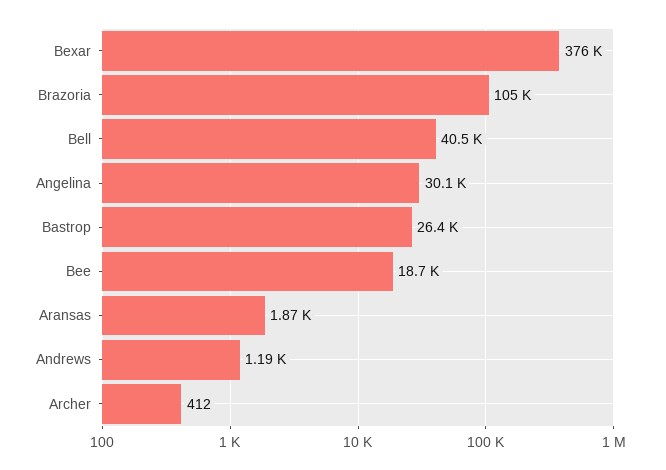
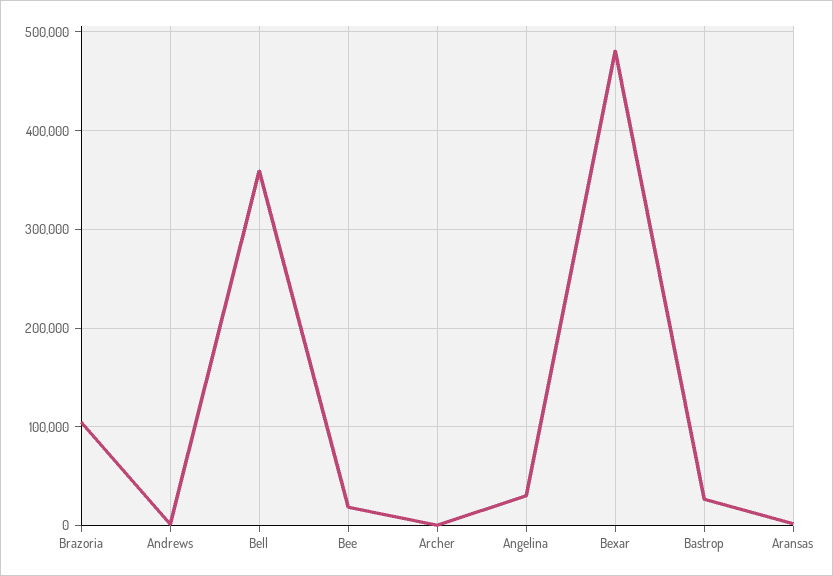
  {
-   "Bexar": 376000,
+   "Bexar": 480000,
    "Brazoria": 105000,
-   "Bell": 40500,
+   "Bell": 360000,
    "Angelina": 30100,
    "Bastrop": 26400,
    "Bee": 18700,
    "Aransas": 1870,
    "Andrews": 1190,
    "Archer": 412
  }

